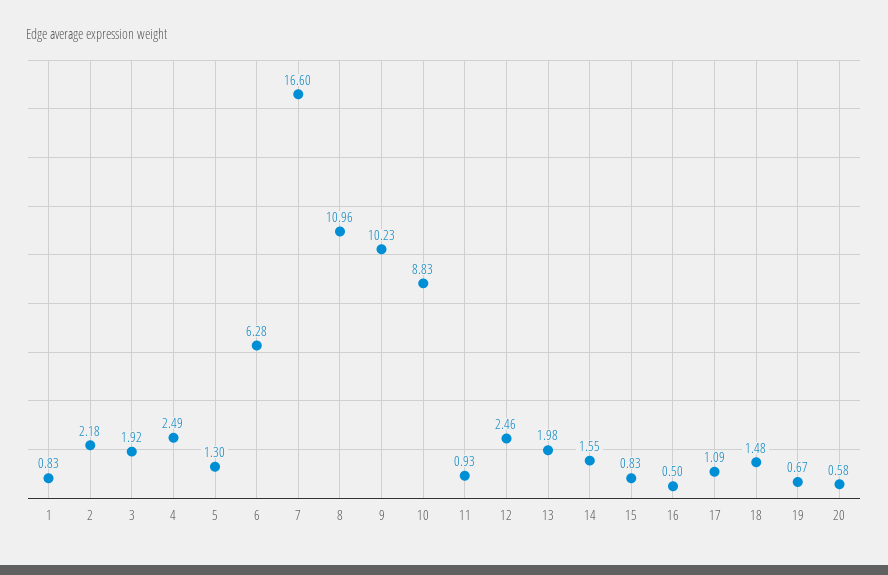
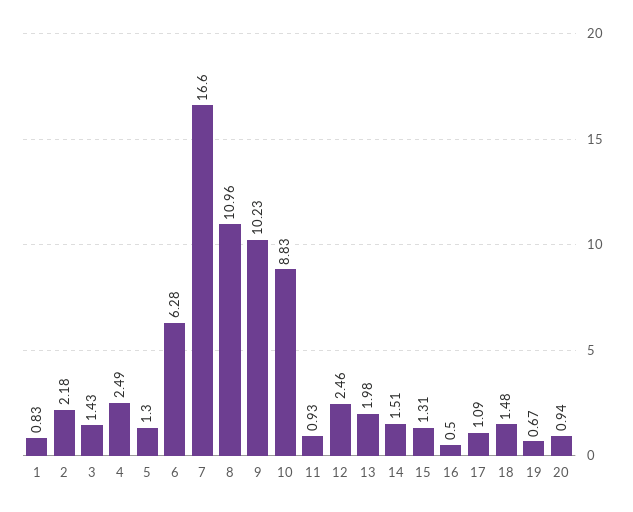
  {
    "1": 0.83,
    "2": 2.18,
-   "3": 1.92,
+   "3": 1.43,
    "4": 2.49,
    "5": 1.3,
    "6": 6.28,
    "7": 16.6,
    "8": 10.96,
    "9": 10.23,
    "10": 8.83,
    "11": 0.93,
    "12": 2.46,
    "13": 1.98,
-   "14": 1.55,
+   "14": 1.51,
-   "15": 0.83,
+   "15": 1.31,
    "16": 0.5,
    "17": 1.09,
    "18": 1.48,
    "19": 0.67,
-   "20": 0.58
+   "20": 0.94
  }

